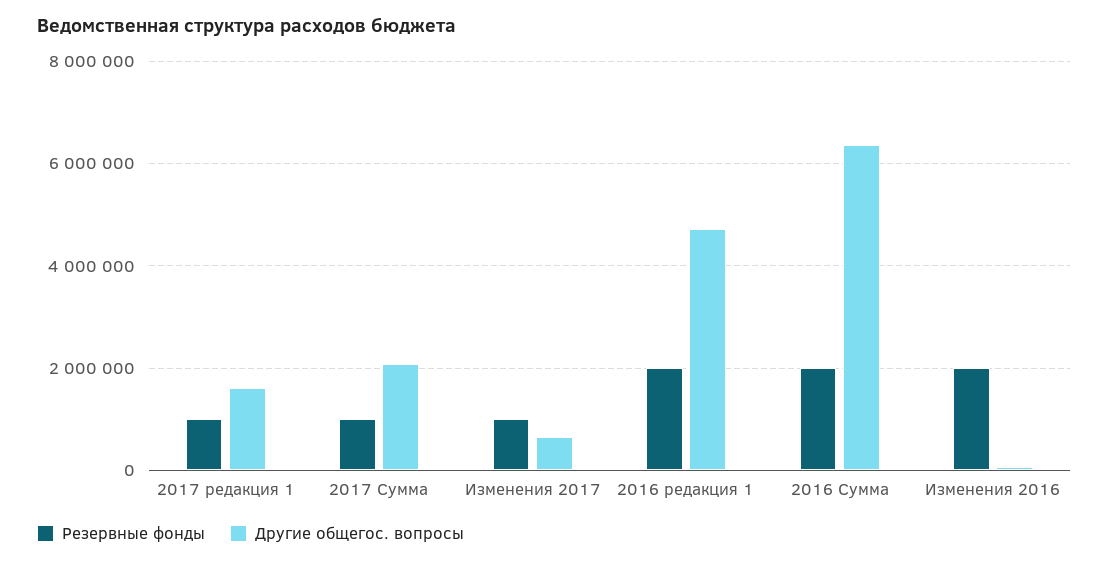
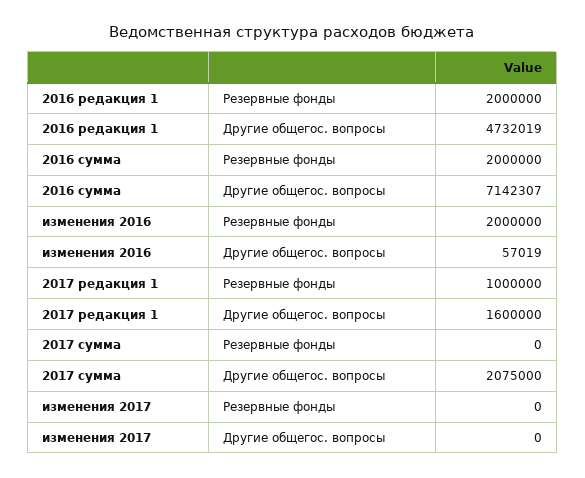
  {
    "Резервные фонды": {
      "2017 редакция 1": 1000000,
-     "2017 Сумма": 1000000,
+     "2017 Сумма": 0,
-     "Изменения 2017": 1000000,
+     "Изменения 2017": 0,
      "2016 редакция 1": 2000000,
      "2016 Сумма": 2000000,
      "Изменения 2016": 2000000
    },
    "Другие общегос. вопросы": {
      "2017 редакция 1": 1600000,
      "2017 Сумма": 2075000,
-     "Изменения 2017": 600000,
+     "Изменения 2017": 0,
      "2016 редакция 1": 4732019,
-     "2016 Сумма": 6400000,
+     "2016 Сумма": 7142307,
      "Изменения 2016": 57019
    }
  }

